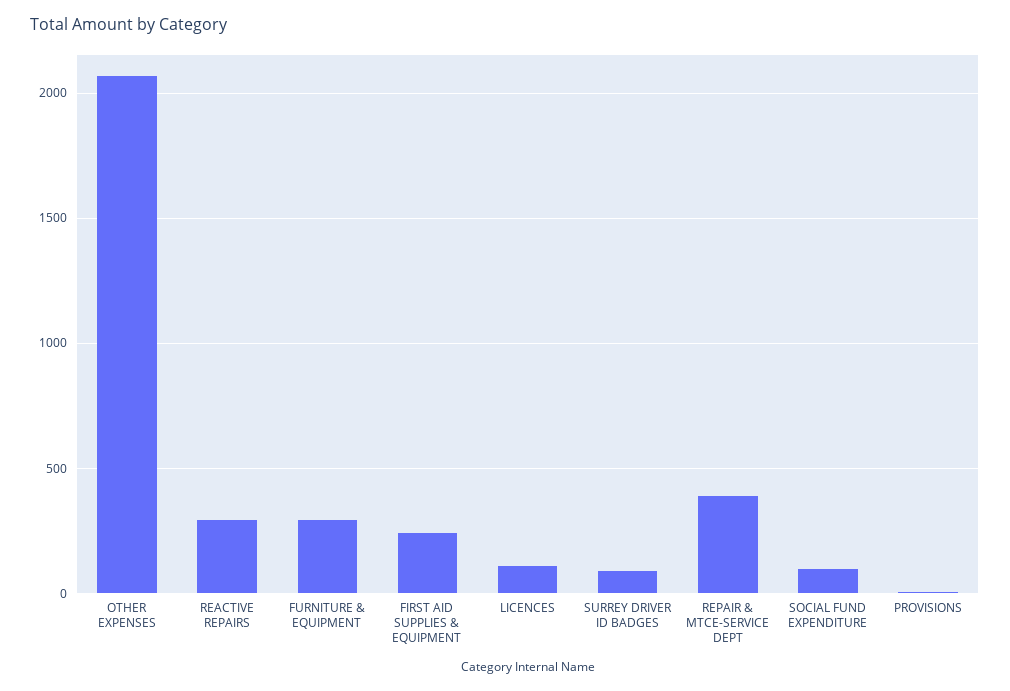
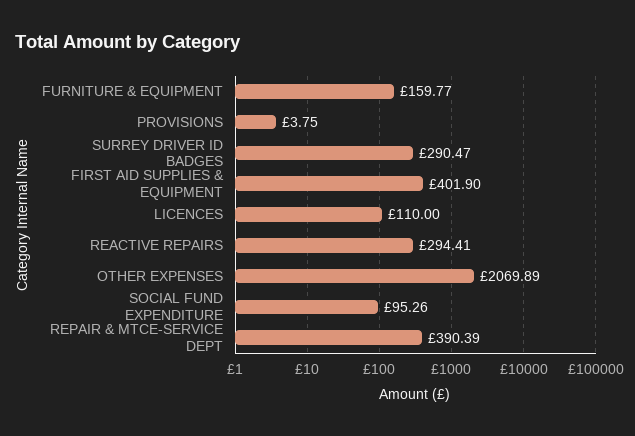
  {
    "OTHER EXPENSES": 2069.89,
    "REACTIVE REPAIRS": 294.41,
-   "FURNITURE & EQUIPMENT": 300,
+   "FURNITURE & EQUIPMENT": 159.77,
-   "FIRST AID SUPPLIES & EQUIPMENT": 250,
+   "FIRST AID SUPPLIES & EQUIPMENT": 401.9,
    "LICENCES": 110,
-   "SURREY DRIVER ID BADGES": 100,
+   "SURREY DRIVER ID BADGES": 290.47,
    "REPAIR & MTCE-SERVICE DEPT": 390.39,
    "SOCIAL FUND EXPENDITURE": 95.26,
    "PROVISIONS": 3.75
  }

